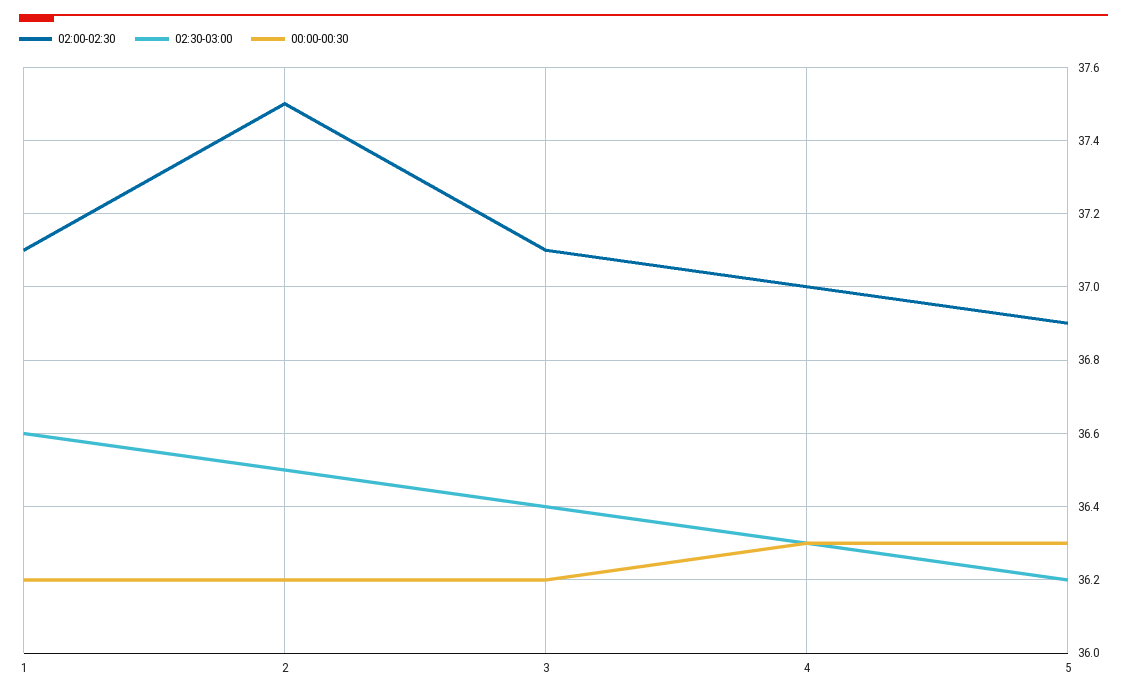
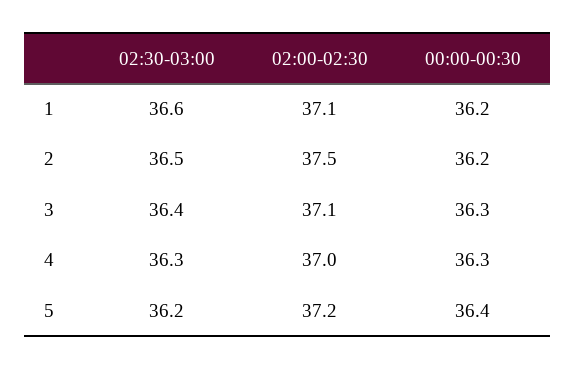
  {
    "02:00-02:30": {
      "1": 37.1,
      "2": 37.5,
      "3": 37.1,
      "4": 37,
-     "5": 36.9
+     "5": 37.2
    },
    "02:30-03:00": {
      "1": 36.6,
      "2": 36.5,
      "3": 36.4,
      "4": 36.3,
      "5": 36.2
    },
    "00:00-00:30": {
      "1": 36.2,
      "2": 36.2,
-     "3": 36.2,
+     "3": 36.3,
      "4": 36.3,
-     "5": 36.3
+     "5": 36.4
    }
  }

